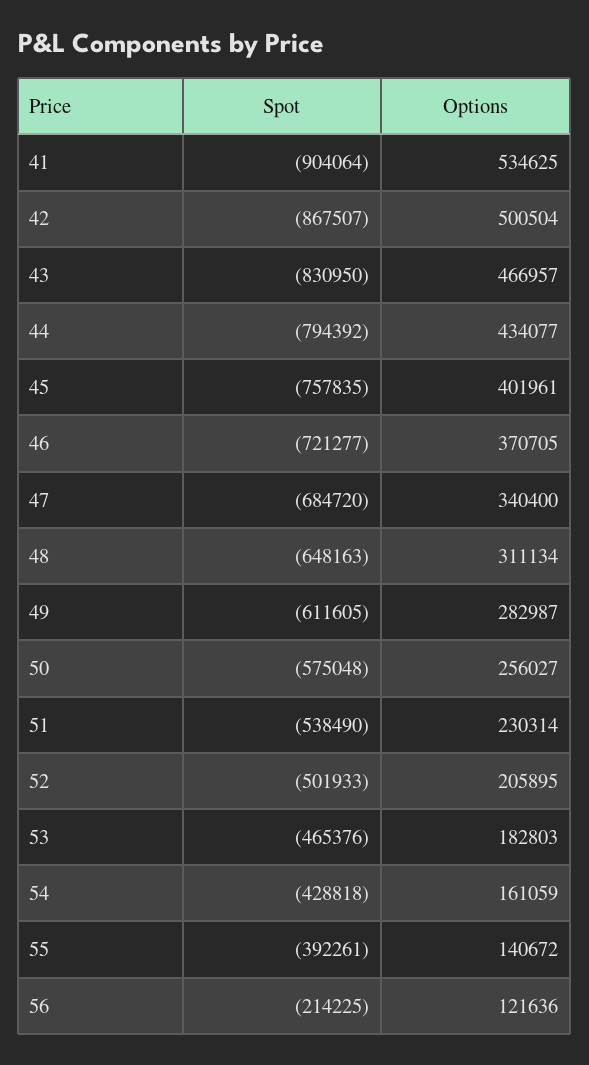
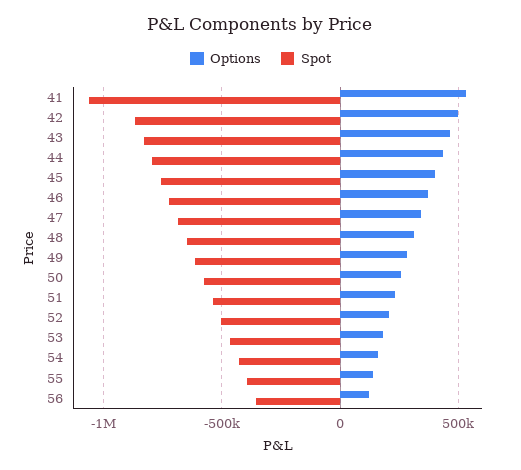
  {
    "Spot": {
-     "41": -904064,
+     "41": -1050000,
      "42": -867507,
      "43": -830950,
      "44": -794392,
      "45": -757835,
      "46": -721277,
      "47": -684720,
      "48": -648163,
      "49": -611605,
      "50": -575048,
      "51": -538490,
      "52": -501933,
      "53": -465376,
      "54": -428818,
      "55": -392261,
-     "56": -214225
+     "56": -350000
    },
    "Options": {
      "41": 534625,
      "42": 500504,
      "43": 466957,
      "44": 434077,
      "45": 401961,
      "46": 370705,
      "47": 340400,
      "48": 311134,
      "49": 282987,
      "50": 256027,
      "51": 230314,
      "52": 205895,
      "53": 182803,
      "54": 161059,
      "55": 140672,
      "56": 121636
    }
  }

